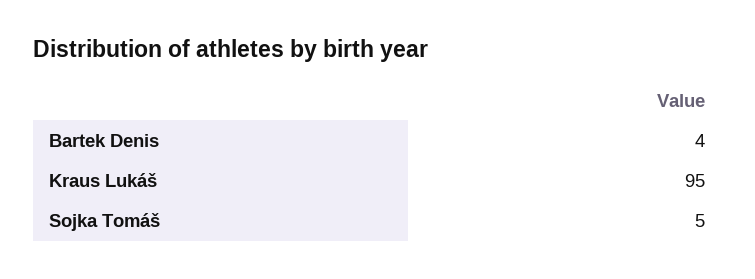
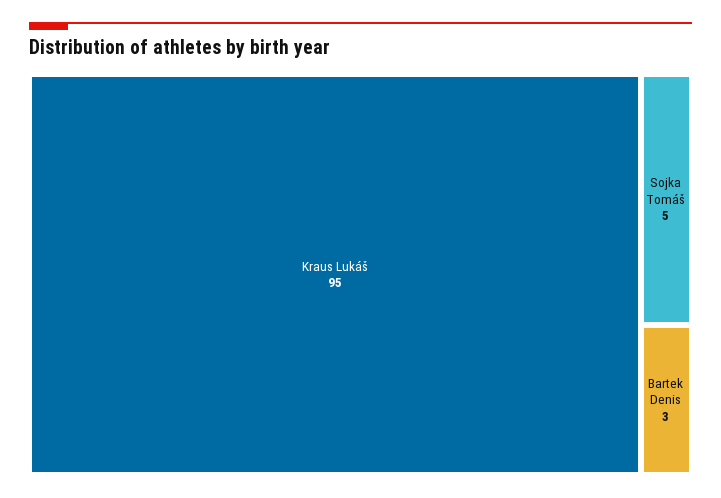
  {
-   "Bartek Denis": 4,
+   "Bartek Denis": 3,
    "Kraus Lukáš": 95,
    "Sojka Tomáš": 5
  }

